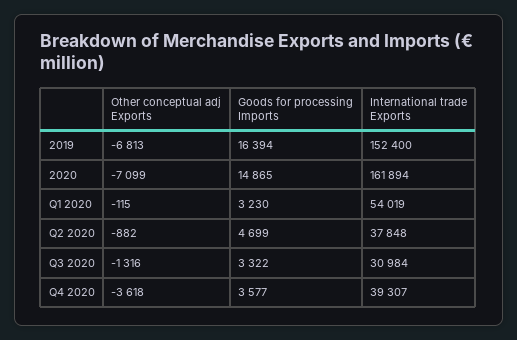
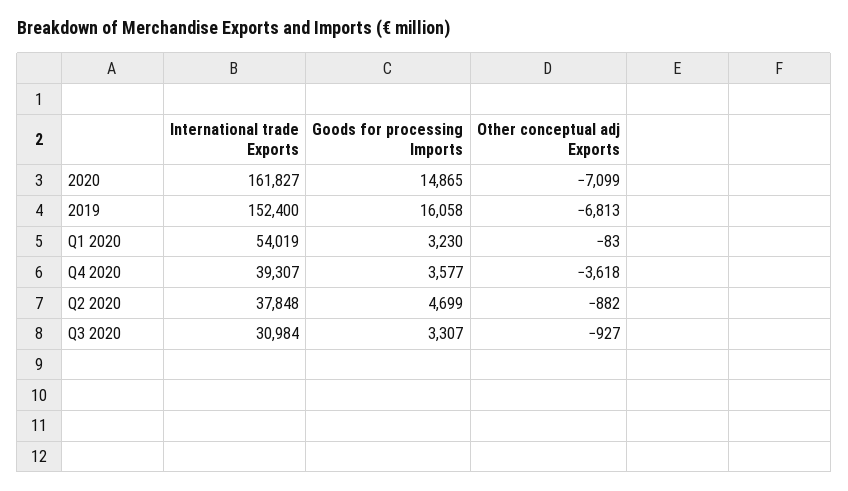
  {
    "Other conceptual adj Exports": {
      "2019": -6813,
      "2020": -7099,
-     "Q1 2020": -115,
+     "Q1 2020": -83,
      "Q2 2020": -882,
-     "Q3 2020": -1316,
+     "Q3 2020": -927,
      "Q4 2020": -3618
    },
    "Goods for processing Imports": {
-     "2019": 16394,
+     "2019": 16058,
      "2020": 14865,
      "Q1 2020": 3230,
      "Q2 2020": 4699,
-     "Q3 2020": 3322,
+     "Q3 2020": 3307,
      "Q4 2020": 3577
    },
    "International trade Exports": {
      "2019": 152400,
-     "2020": 161894,
+     "2020": 161827,
      "Q1 2020": 54019,
      "Q2 2020": 37848,
      "Q3 2020": 30984,
      "Q4 2020": 39307
    }
  }

